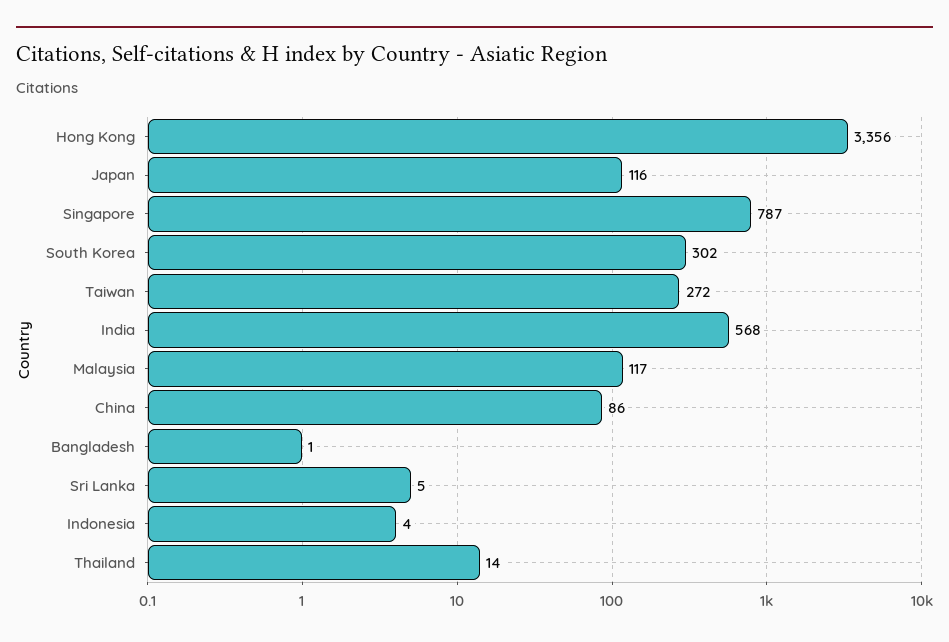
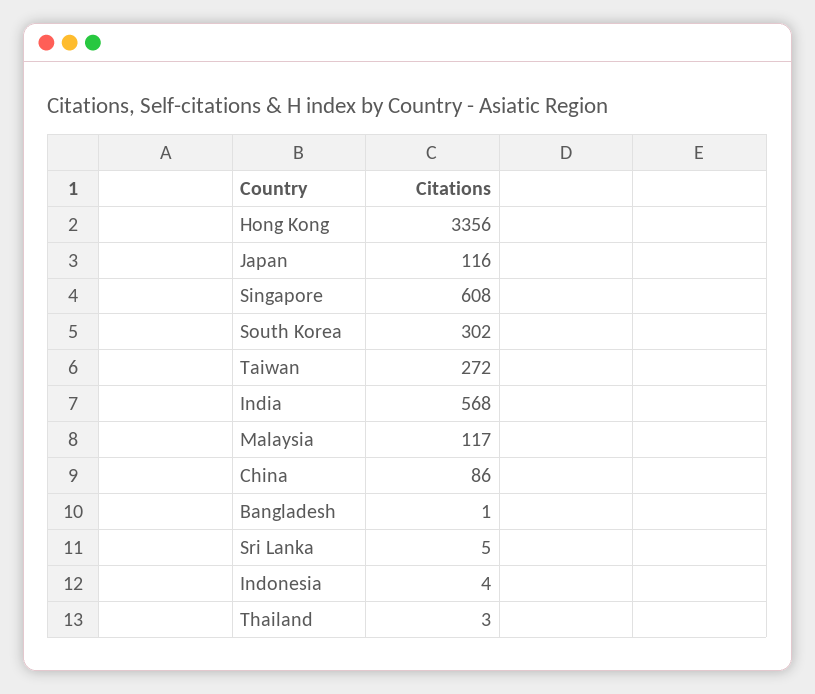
  {
    "Hong Kong": 3356,
    "Japan": 116,
-   "Singapore": 787,
+   "Singapore": 608,
    "South Korea": 302,
    "Taiwan": 272,
    "India": 568,
    "Malaysia": 117,
    "China": 86,
    "Bangladesh": 1,
    "Sri Lanka": 5,
    "Indonesia": 4,
-   "Thailand": 14
+   "Thailand": 3
  }

